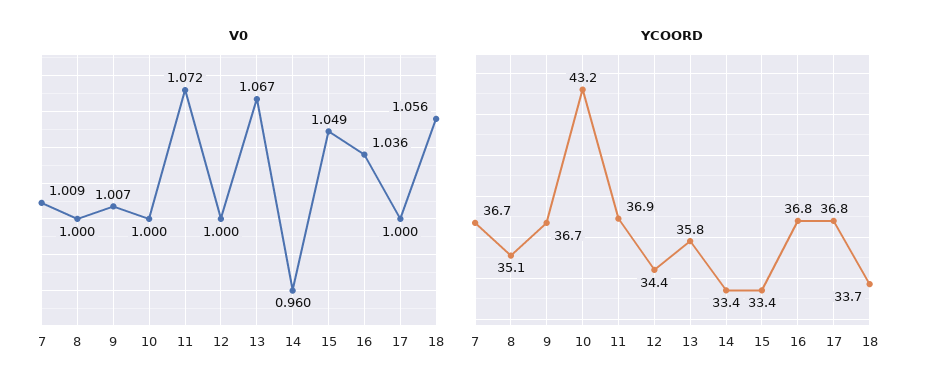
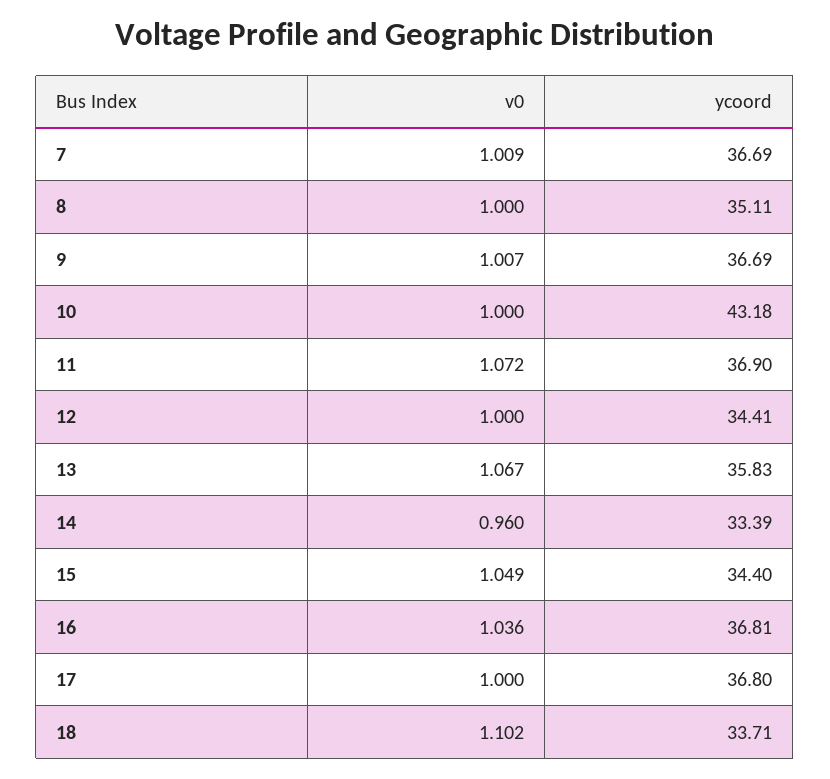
  {
    "V0": {
      "7": 1.009,
      "8": 1,
      "9": 1.007,
      "10": 1,
      "11": 1.072,
      "12": 1,
      "13": 1.067,
      "14": 0.96,
      "15": 1.049,
      "16": 1.036,
      "17": 1,
-     "18": 1.056
+     "18": 1.102
    },
    "YCOORD": {
      "7": 36.69,
      "8": 35.11,
      "9": 36.69,
      "10": 43.18,
      "11": 36.9,
      "12": 34.41,
      "13": 35.83,
      "14": 33.39,
-     "15": 33.4,
+     "15": 34.4,
      "16": 36.81,
      "17": 36.8,
      "18": 33.71
    }
  }

